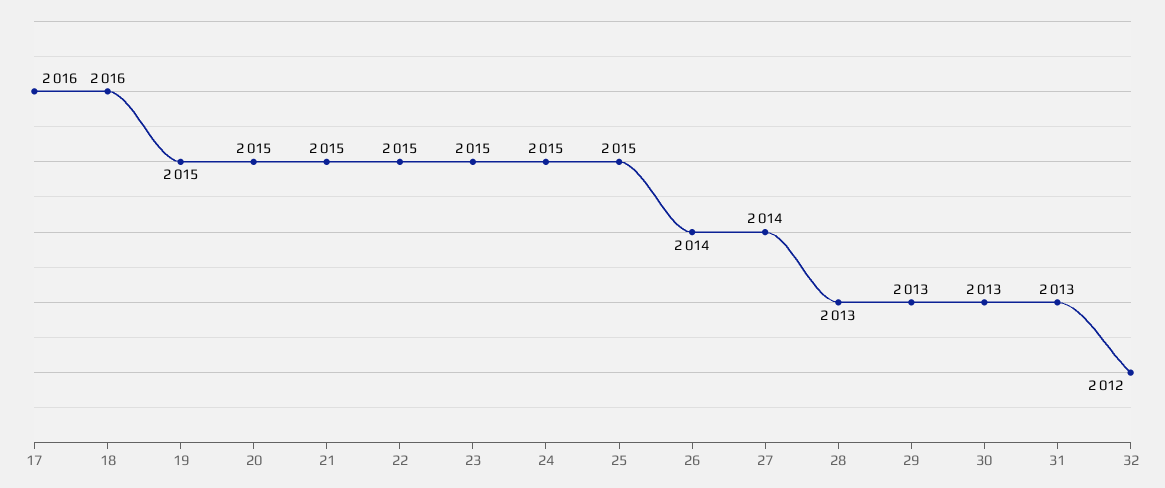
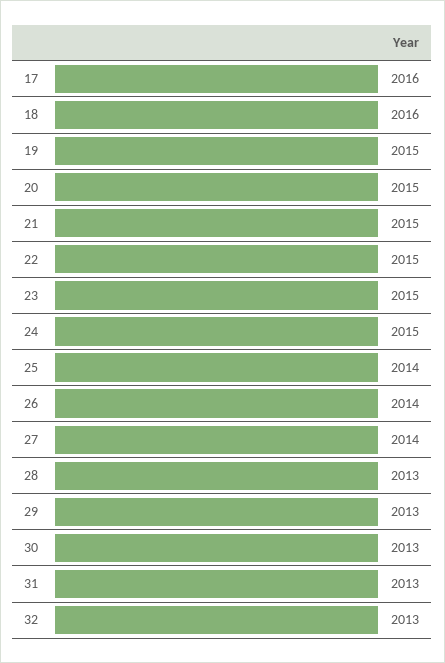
  {
    "17": 2016,
    "18": 2016,
    "19": 2015,
    "20": 2015,
    "21": 2015,
    "22": 2015,
    "23": 2015,
    "24": 2015,
-   "25": 2015,
+   "25": 2014,
    "26": 2014,
    "27": 2014,
    "28": 2013,
    "29": 2013,
    "30": 2013,
    "31": 2013,
-   "32": 2012
+   "32": 2013
  }

